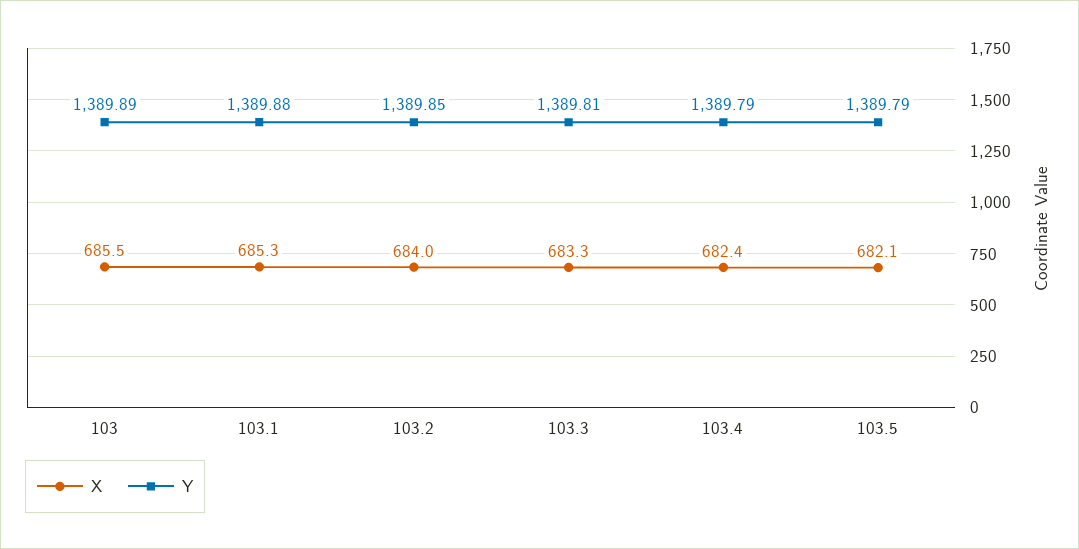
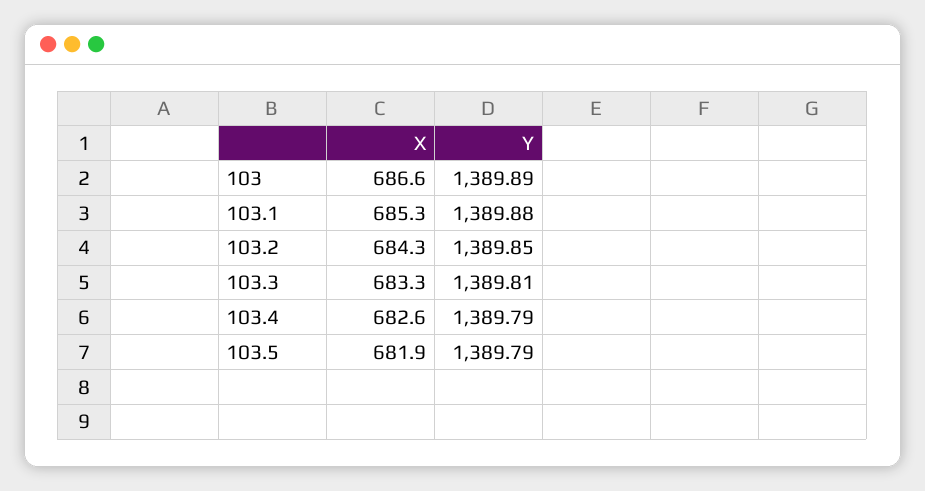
  {
    "X": {
-     "103": 685.5,
+     "103": 686.6,
      "103.1": 685.3,
-     "103.2": 684,
+     "103.2": 684.3,
      "103.3": 683.3,
-     "103.4": 682.4,
+     "103.4": 682.6,
-     "103.5": 682.1
+     "103.5": 681.9
    },
    "Y": {
      "103": 1389.89,
      "103.1": 1389.88,
      "103.2": 1389.85,
      "103.3": 1389.81,
      "103.4": 1389.79,
      "103.5": 1389.79
    }
  }

